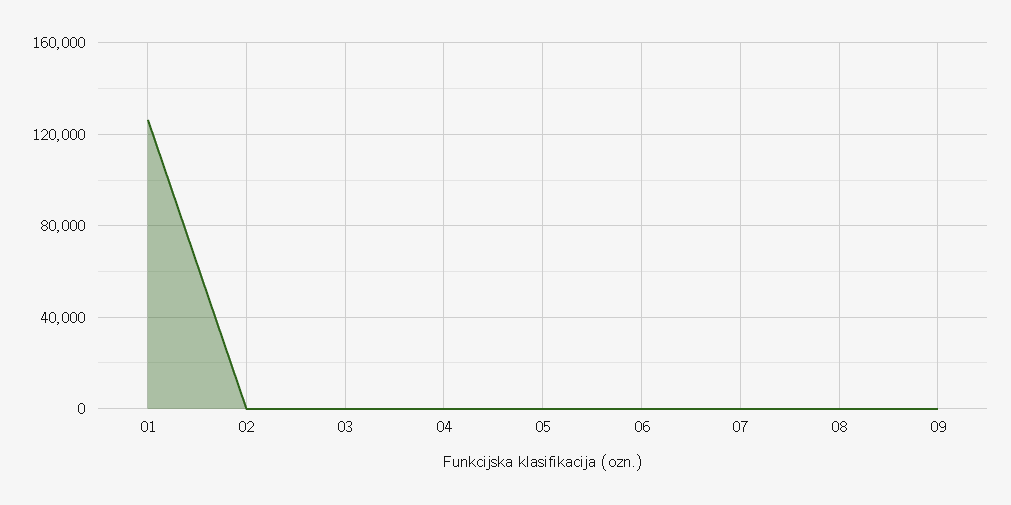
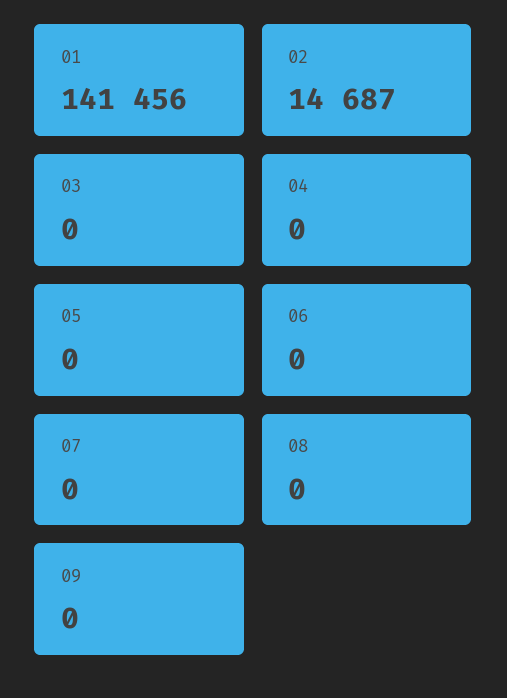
  {
-   "01": 125000,
+   "01": 141456,
-   "02": 0,
+   "02": 14687,
    "03": 0,
    "04": 0,
    "05": 0,
    "06": 0,
    "07": 0,
    "08": 0,
    "09": 0
  }

